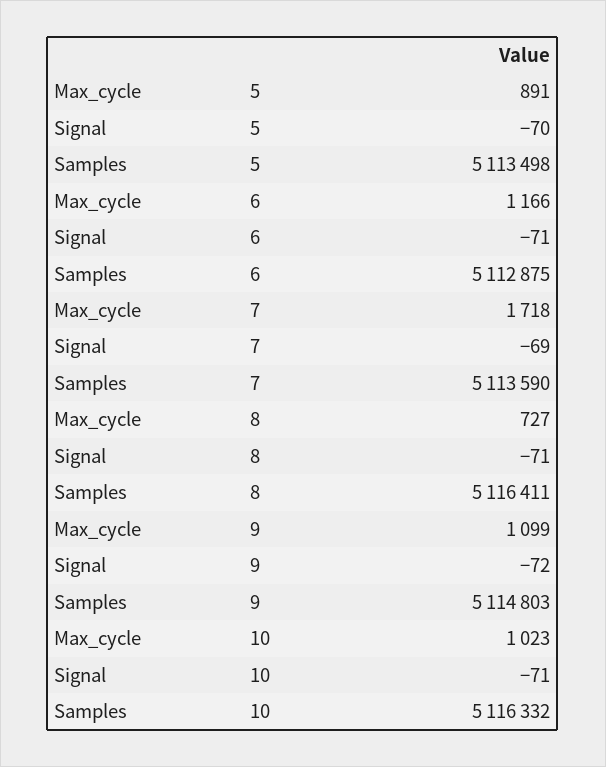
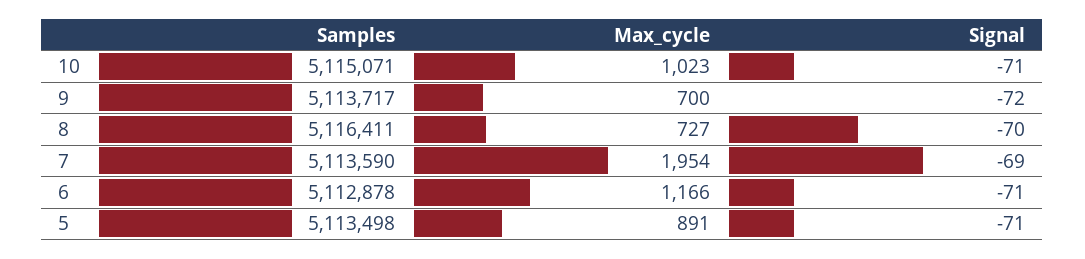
  {
    "Max_cycle": {
      "5": 891,
      "6": 1166,
-     "7": 1718,
+     "7": 1954,
      "8": 727,
-     "9": 1099,
+     "9": 700,
      "10": 1023
    },
    "Signal": {
-     "5": -70,
+     "5": -71,
      "6": -71,
      "7": -69,
-     "8": -71,
+     "8": -70,
      "9": -72,
      "10": -71
    },
    "Samples": {
      "5": 5113498,
-     "6": 5112875,
+     "6": 5112878,
      "7": 5113590,
      "8": 5116411,
-     "9": 5114803,
+     "9": 5113717,
-     "10": 5116332
+     "10": 5115071
    }
  }

